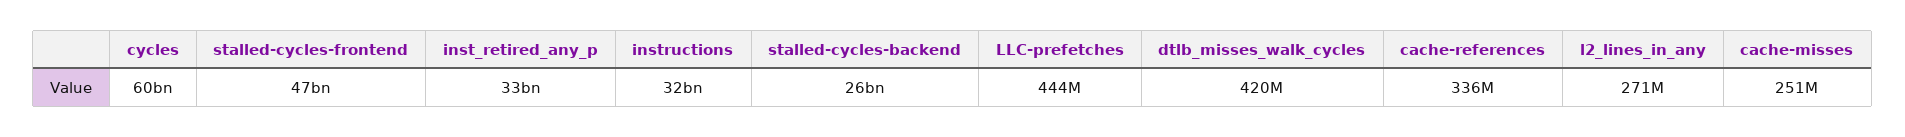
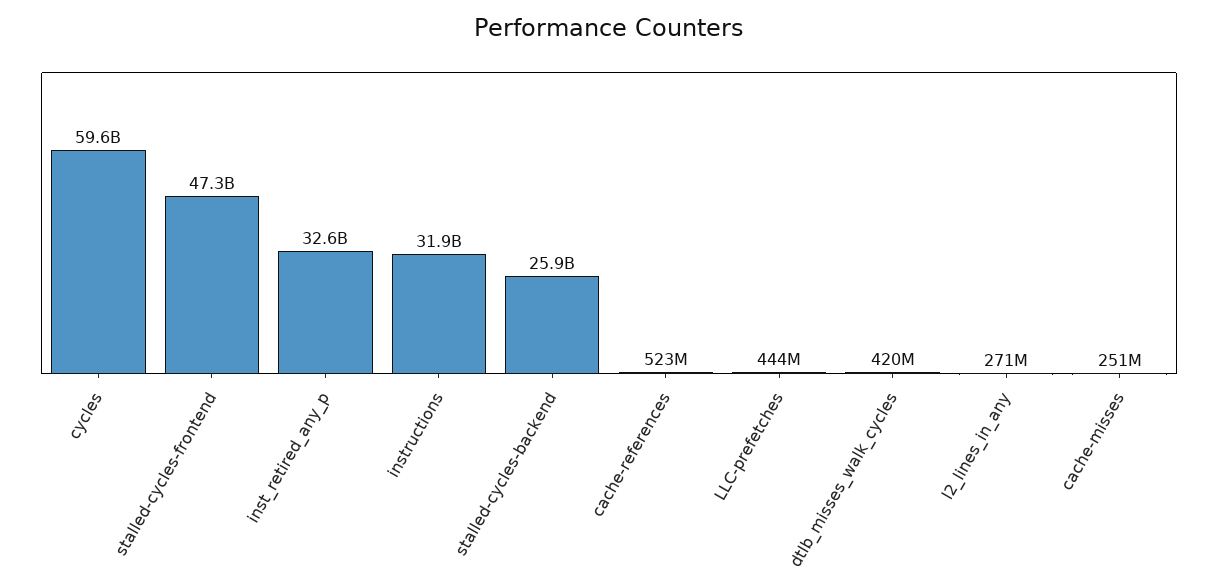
  {
    "cycles": 59600000000,
    "stalled-cycles-frontend": 47300000000,
    "inst_retired_any_p": 32600000000,
    "instructions": 31900000000,
    "stalled-cycles-backend": 25900000000,
    "LLC-prefetches": 444000000,
    "dtlb_misses_walk_cycles": 420000000,
-   "cache-references": 336000000,
+   "cache-references": 523000000,
    "l2_lines_in_any": 271000000,
    "cache-misses": 251000000
  }

